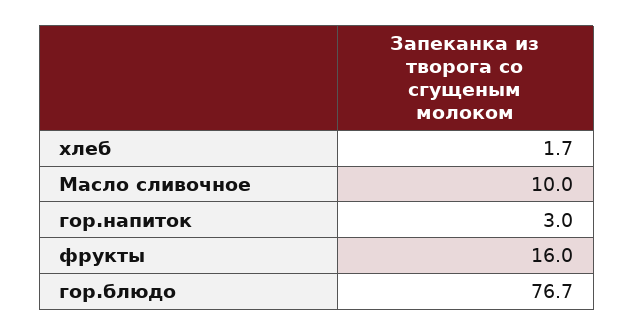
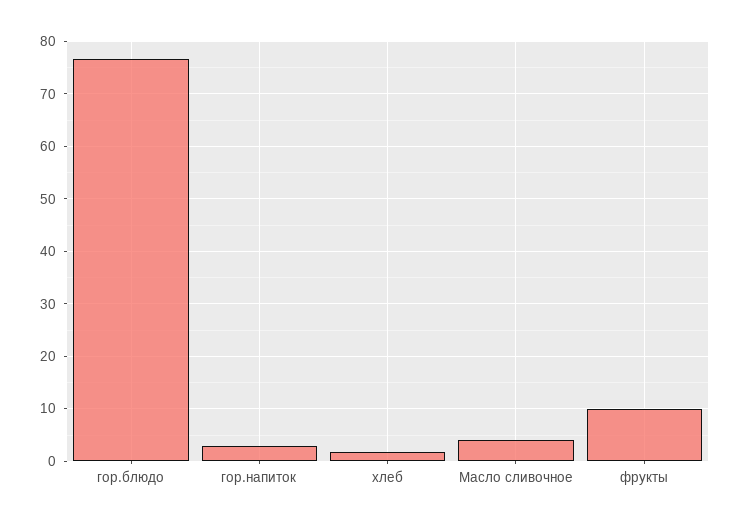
  {
    "хлеб": 1.7,
-   "Масло сливочное": 10,
+   "Масло сливочное": 4,
    "гор.напиток": 3,
-   "фрукты": 16,
+   "фрукты": 10,
    "гор.блюдо": 76.7
  }

